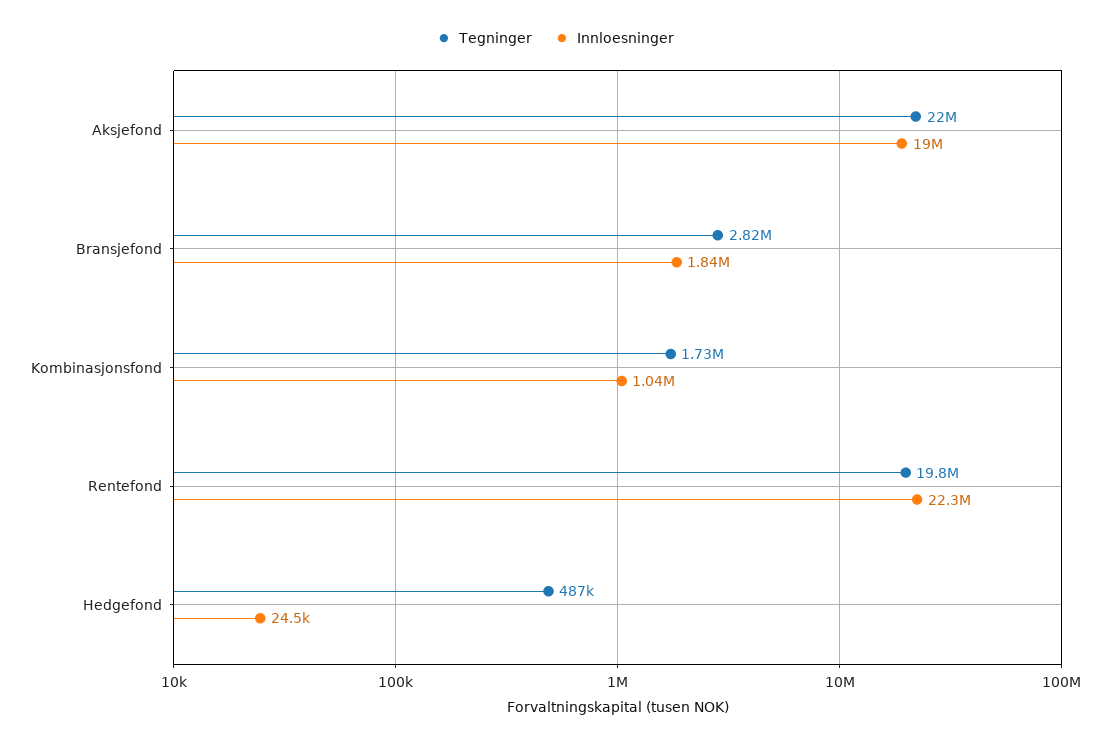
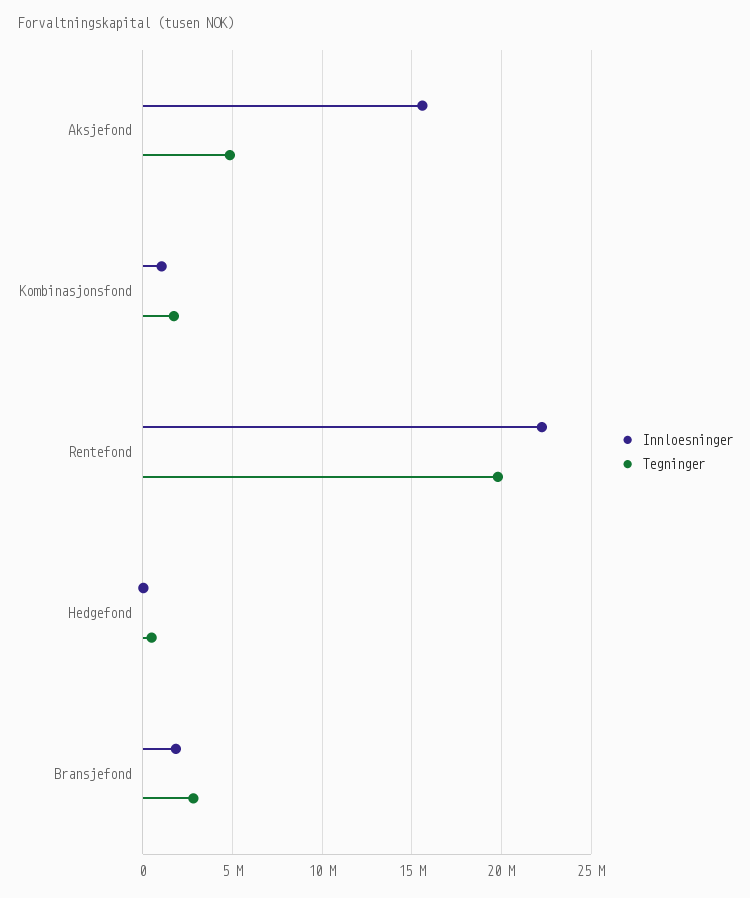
  {
    "Tegninger": {
-     "Aksjefond": 22000000,
+     "Aksjefond": 5000000,
      "Bransjefond": 2820000,
      "Kombinasjonsfond": 1730000,
      "Rentefond": 19800000,
      "Hedgefond": 487000
    },
    "Innloesninger": {
-     "Aksjefond": 19000000,
+     "Aksjefond": 15500000,
      "Bransjefond": 1840000,
      "Kombinasjonsfond": 1040000,
      "Rentefond": 22300000,
      "Hedgefond": 24500
    }
  }

